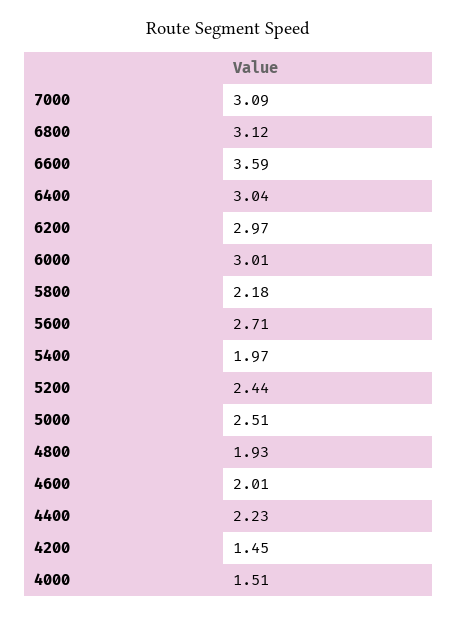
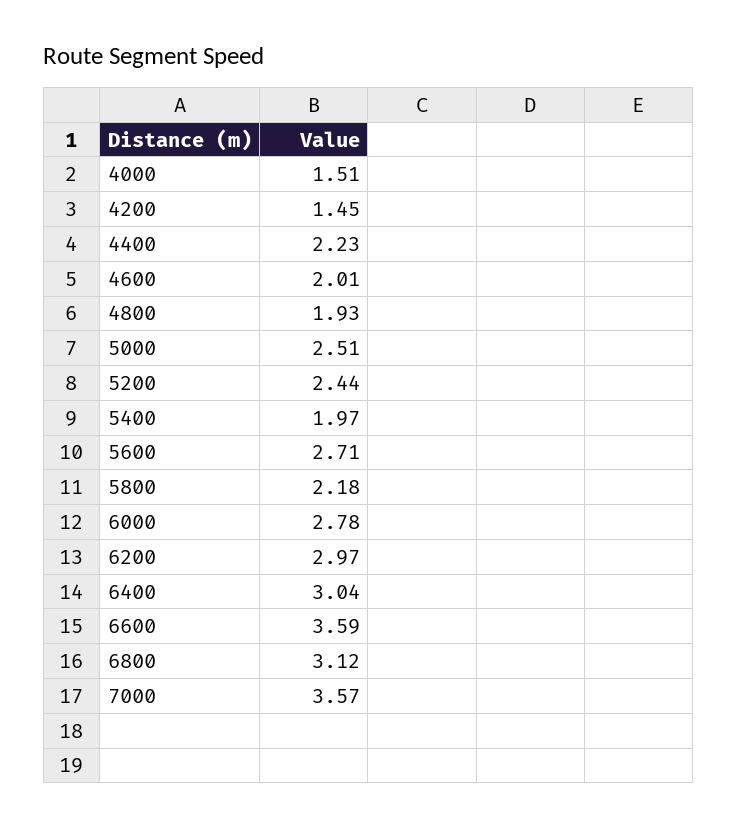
  {
-   "7000": 3.09,
+   "7000": 3.57,
    "6800": 3.12,
    "6600": 3.59,
    "6400": 3.04,
    "6200": 2.97,
-   "6000": 3.01,
+   "6000": 2.78,
    "5800": 2.18,
    "5600": 2.71,
    "5400": 1.97,
    "5200": 2.44,
    "5000": 2.51,
    "4800": 1.93,
    "4600": 2.01,
    "4400": 2.23,
    "4200": 1.45,
    "4000": 1.51
  }

